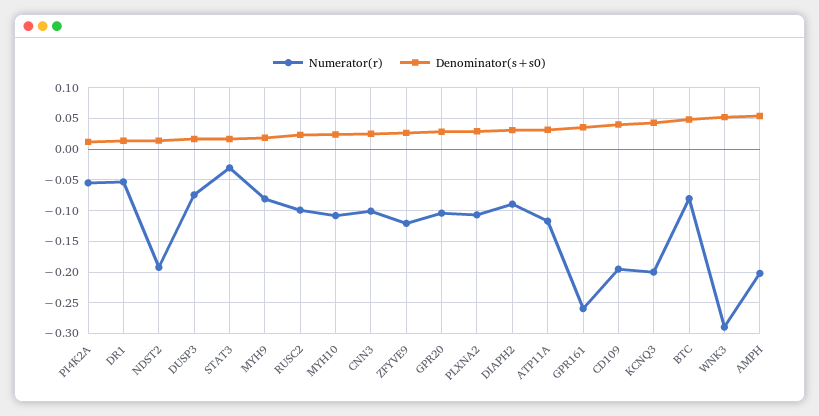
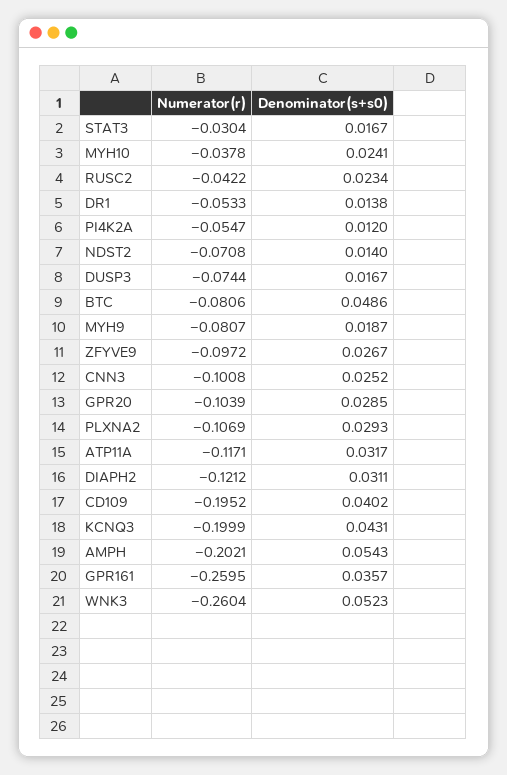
  {
    "Numerator(r)": {
      "PI4K2A": -0.0547,
      "DR1": -0.0533,
-     "NDST2": -0.19,
+     "NDST2": -0.0708,
      "DUSP3": -0.0744,
      "STAT3": -0.0304,
      "MYH9": -0.0807,
-     "RUSC2": -0.1,
+     "RUSC2": -0.0422,
-     "MYH10": -0.11,
+     "MYH10": -0.0378,
      "CNN3": -0.1008,
-     "ZFYVE9": -0.12,
+     "ZFYVE9": -0.0972,
      "GPR20": -0.1039,
      "PLXNA2": -0.1069,
-     "DIAPH2": -0.09,
+     "DIAPH2": -0.1212,
      "ATP11A": -0.1171,
      "GPR161": -0.2595,
      "CD109": -0.1952,
      "KCNQ3": -0.1999,
      "BTC": -0.0806,
-     "WNK3": -0.29,
+     "WNK3": -0.2604,
      "AMPH": -0.2021
    },
    "Denominator(s+s0)": {
      "PI4K2A": 0.012,
      "DR1": 0.0138,
      "NDST2": 0.014,
      "DUSP3": 0.0167,
      "STAT3": 0.0167,
      "MYH9": 0.0187,
      "RUSC2": 0.0234,
      "MYH10": 0.0241,
      "CNN3": 0.0252,
      "ZFYVE9": 0.0267,
      "GPR20": 0.0285,
      "PLXNA2": 0.0293,
      "DIAPH2": 0.0311,
      "ATP11A": 0.0317,
      "GPR161": 0.0357,
      "CD109": 0.0402,
      "KCNQ3": 0.0431,
      "BTC": 0.0486,
      "WNK3": 0.0523,
      "AMPH": 0.0543
    }
  }

